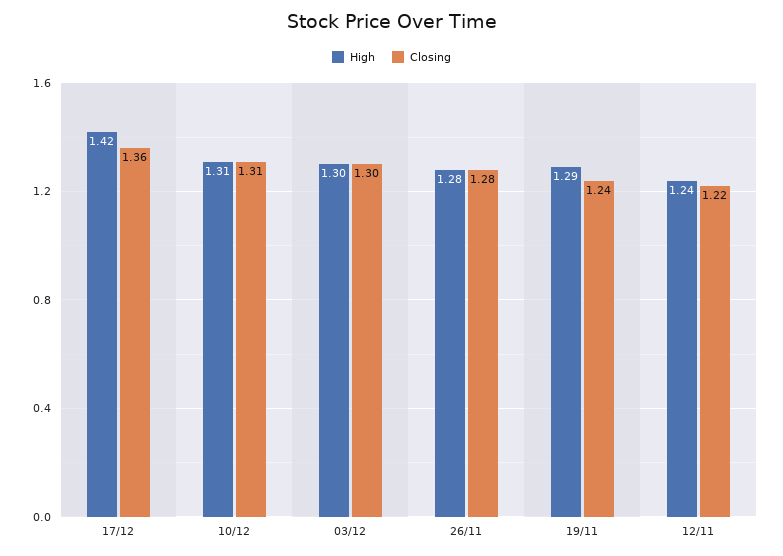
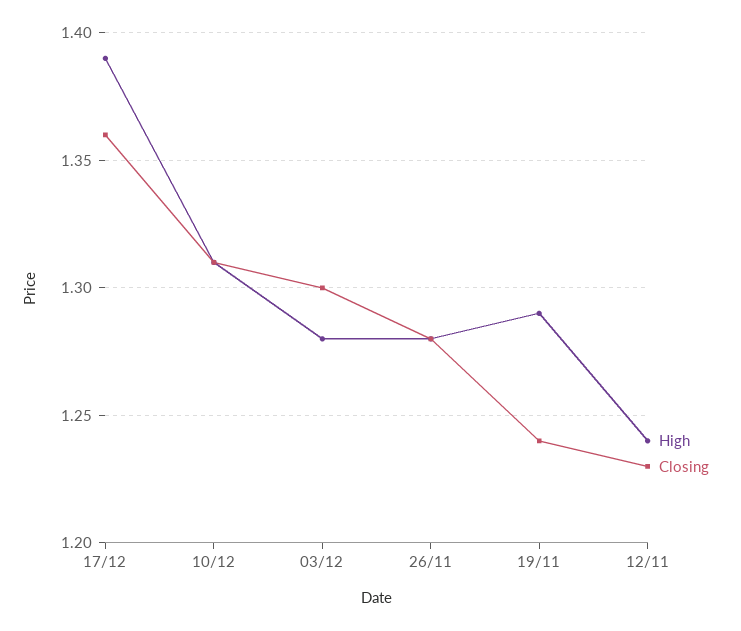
  {
    "High": {
-     "17/12": 1.42,
+     "17/12": 1.39,
      "10/12": 1.31,
-     "03/12": 1.3,
+     "03/12": 1.28,
      "26/11": 1.28,
      "19/11": 1.29,
      "12/11": 1.24
    },
    "Closing": {
      "17/12": 1.36,
      "10/12": 1.31,
      "03/12": 1.3,
      "26/11": 1.28,
      "19/11": 1.24,
-     "12/11": 1.22
+     "12/11": 1.23
    }
  }

